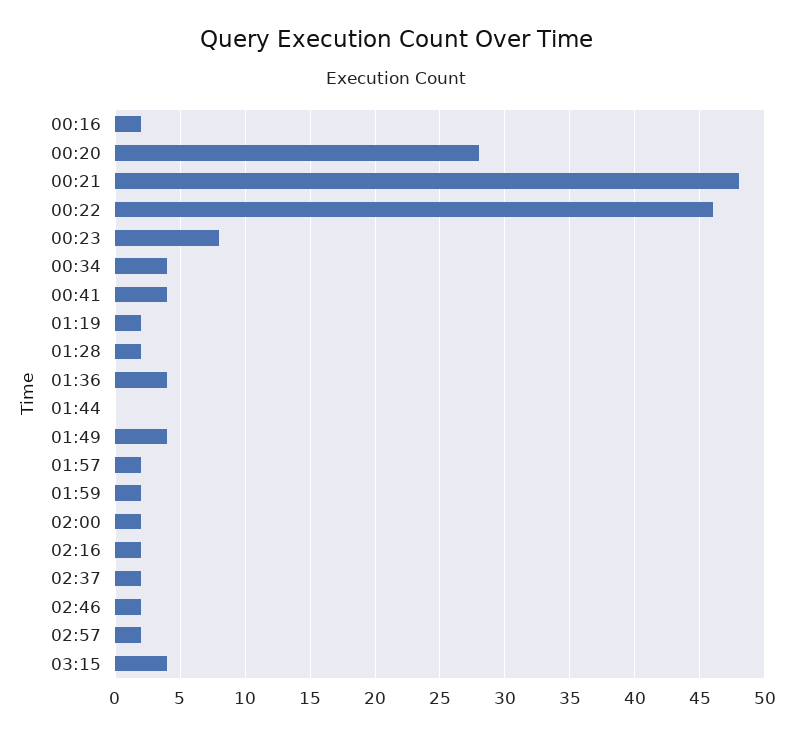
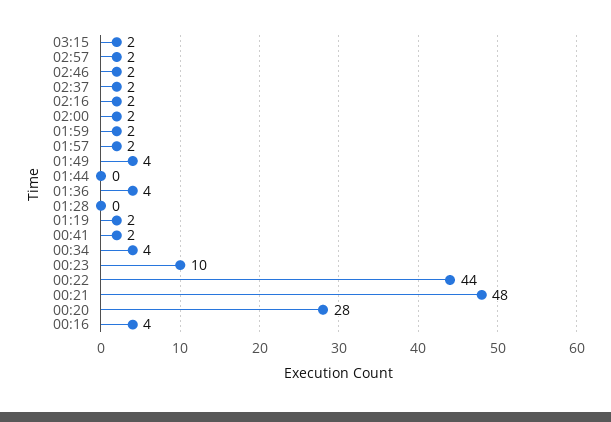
  {
-   "00:16": 2,
+   "00:16": 4,
    "00:20": 28,
    "00:21": 48,
-   "00:22": 46,
+   "00:22": 44,
-   "00:23": 8,
+   "00:23": 10,
    "00:34": 4,
-   "00:41": 4,
+   "00:41": 2,
    "01:19": 2,
-   "01:28": 2,
+   "01:28": 0,
    "01:36": 4,
    "01:44": 0,
    "01:49": 4,
    "01:57": 2,
    "01:59": 2,
    "02:00": 2,
    "02:16": 2,
    "02:37": 2,
    "02:46": 2,
    "02:57": 2,
-   "03:15": 4
+   "03:15": 2
  }

